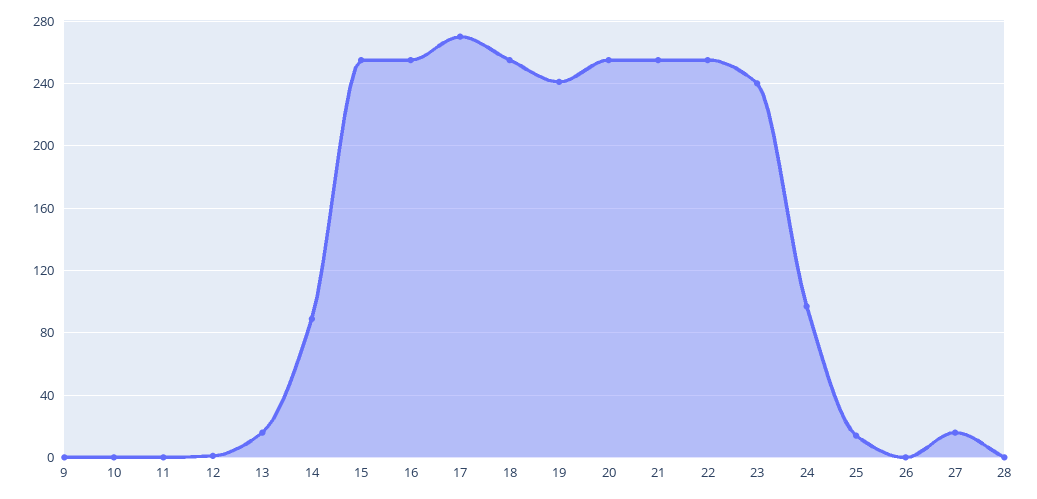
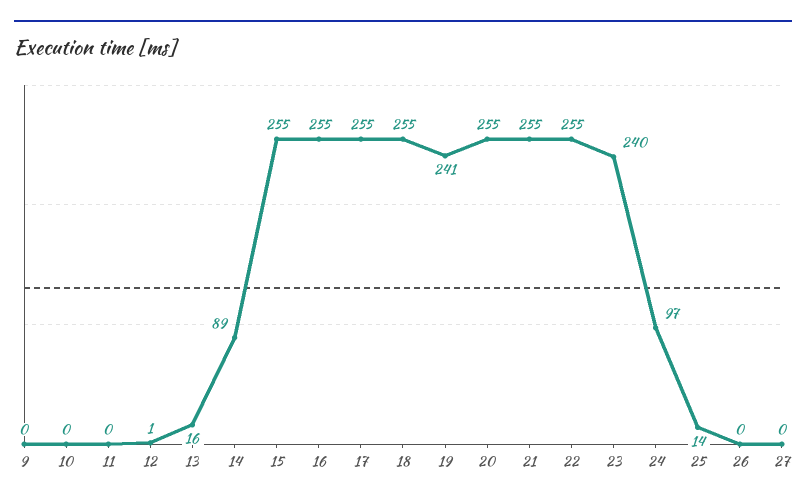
  {
    "9": 0,
    "10": 0,
    "11": 0,
    "12": 1,
    "13": 16,
    "14": 89,
    "15": 255,
    "16": 255,
-   "17": 270,
+   "17": 255,
    "18": 255,
    "19": 241,
    "20": 255,
    "21": 255,
    "22": 255,
    "23": 240,
    "24": 97,
    "25": 14,
    "26": 0,
-   "27": 15,
+   "27": 0
-   "28": 0
  }

